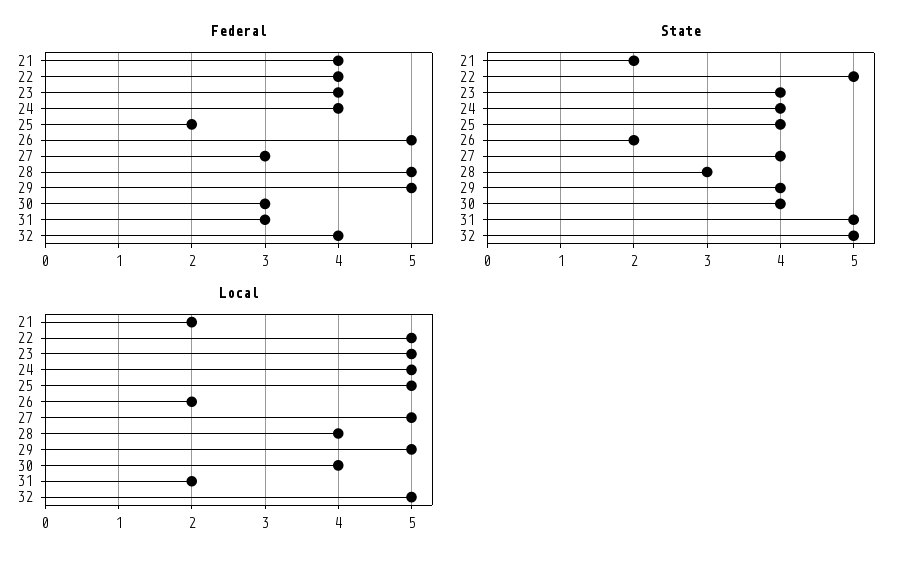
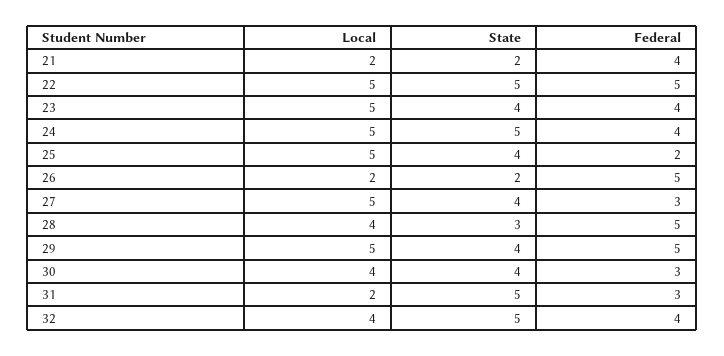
  {
    "Federal": {
      "21": 4,
-     "22": 4,
+     "22": 5,
      "23": 4,
      "24": 4,
      "25": 2,
      "26": 5,
      "27": 3,
      "28": 5,
      "29": 5,
      "30": 3,
      "31": 3,
      "32": 4
    },
    "State": {
      "21": 2,
      "22": 5,
      "23": 4,
-     "24": 4,
+     "24": 5,
      "25": 4,
      "26": 2,
      "27": 4,
      "28": 3,
      "29": 4,
      "30": 4,
      "31": 5,
      "32": 5
    },
    "Local": {
      "21": 2,
      "22": 5,
      "23": 5,
      "24": 5,
      "25": 5,
      "26": 2,
      "27": 5,
      "28": 4,
      "29": 5,
      "30": 4,
      "31": 2,
-     "32": 5
+     "32": 4
    }
  }

